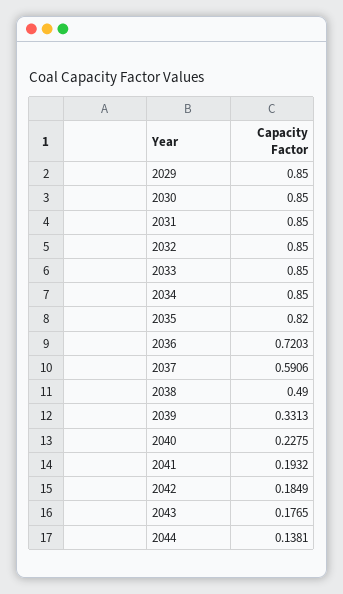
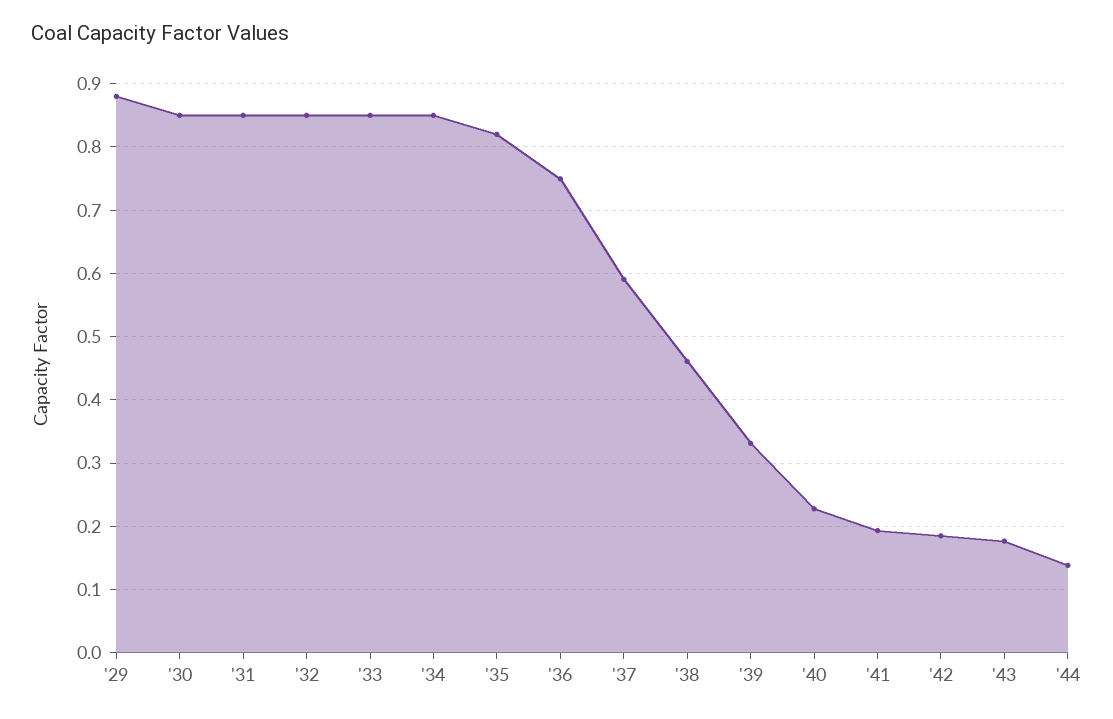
  {
-   "2029": 0.85,
+   "2029": 0.88,
    "2030": 0.85,
    "2031": 0.85,
    "2032": 0.85,
    "2033": 0.85,
    "2034": 0.85,
    "2035": 0.82,
-   "2036": 0.7203,
+   "2036": 0.75,
    "2037": 0.5906,
-   "2038": 0.49,
+   "2038": 0.46,
    "2039": 0.3313,
    "2040": 0.2275,
    "2041": 0.1932,
    "2042": 0.1849,
    "2043": 0.1765,
    "2044": 0.1381
  }

